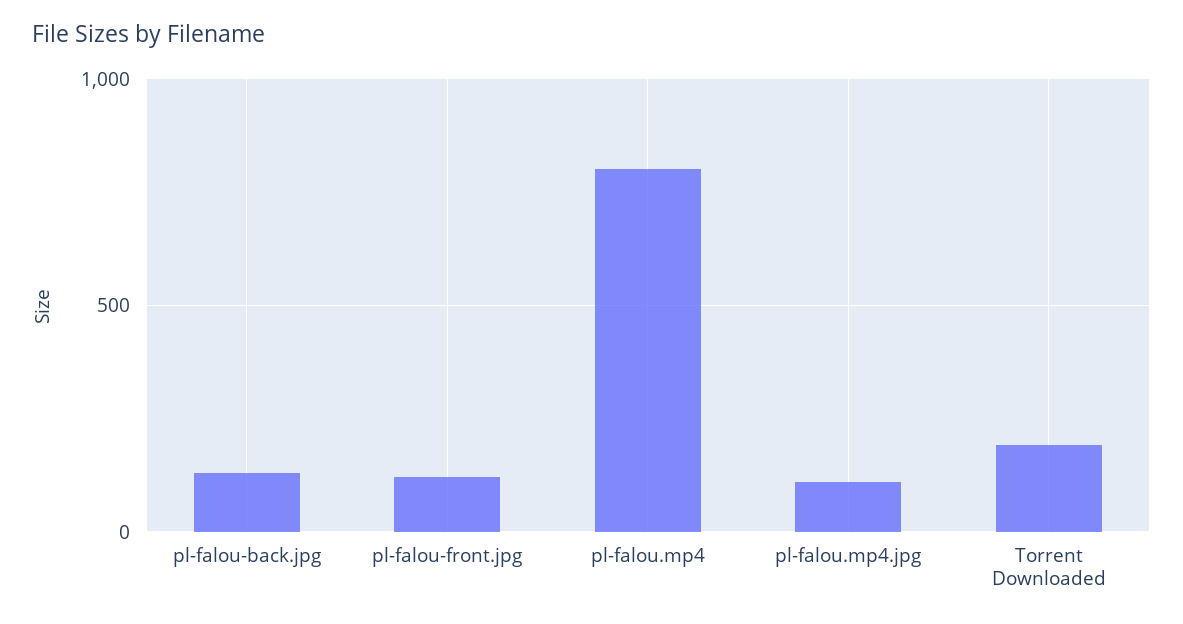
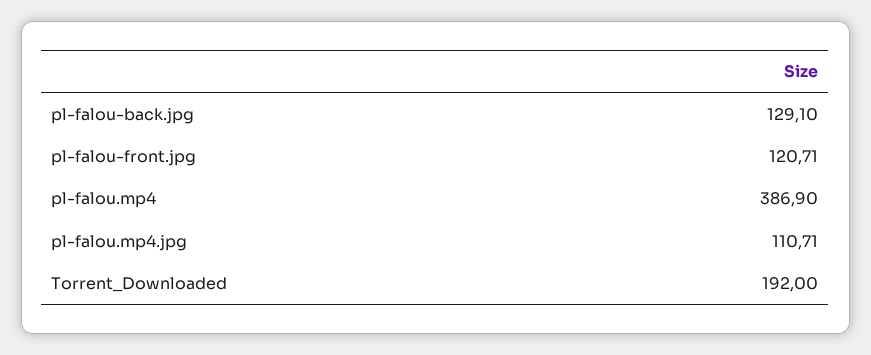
  {
    "pl-falou-back.jpg": 129.1,
    "pl-falou-front.jpg": 120.71,
-   "pl-falou.mp4": 800,
+   "pl-falou.mp4": 386.9,
    "pl-falou.mp4.jpg": 110.71,
    "Torrent Downloaded": 192
  }

